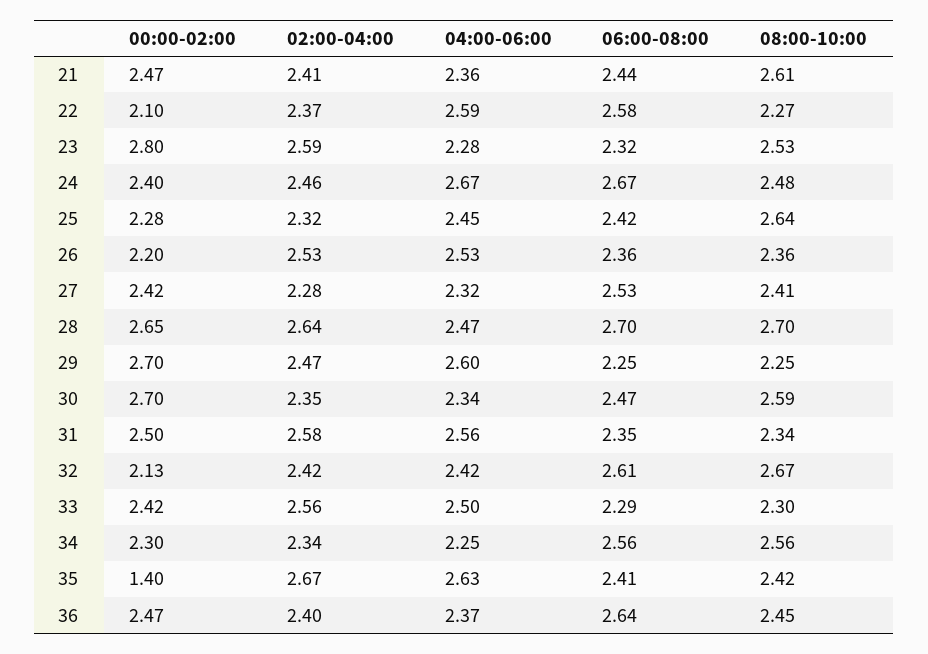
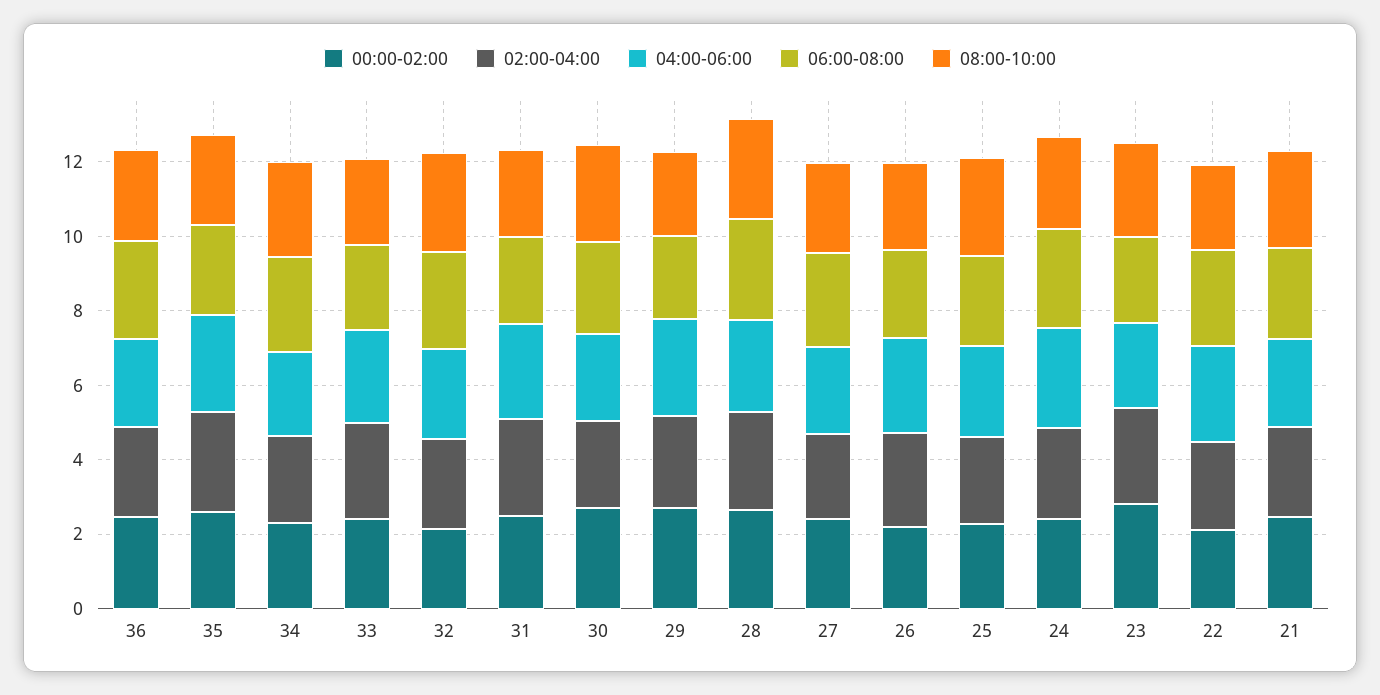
  {
    "00:00-02:00": {
      "21": 2.47,
      "22": 2.1,
      "23": 2.8,
      "24": 2.4,
      "25": 2.28,
      "26": 2.2,
      "27": 2.42,
      "28": 2.65,
      "29": 2.7,
      "30": 2.7,
      "31": 2.5,
      "32": 2.13,
      "33": 2.42,
      "34": 2.3,
-     "35": 1.4,
+     "35": 2.5,
      "36": 2.47
    },
    "02:00-04:00": {
      "21": 2.41,
      "22": 2.37,
      "23": 2.59,
      "24": 2.46,
      "25": 2.32,
      "26": 2.53,
      "27": 2.28,
      "28": 2.64,
      "29": 2.47,
      "30": 2.35,
      "31": 2.58,
      "32": 2.42,
      "33": 2.56,
      "34": 2.34,
      "35": 2.67,
      "36": 2.4
    },
    "04:00-06:00": {
      "21": 2.36,
      "22": 2.59,
      "23": 2.28,
      "24": 2.67,
      "25": 2.45,
      "26": 2.53,
      "27": 2.32,
      "28": 2.47,
      "29": 2.6,
      "30": 2.34,
      "31": 2.56,
      "32": 2.42,
      "33": 2.5,
      "34": 2.25,
      "35": 2.63,
      "36": 2.37
    },
    "06:00-08:00": {
      "21": 2.44,
      "22": 2.58,
      "23": 2.32,
      "24": 2.67,
      "25": 2.42,
      "26": 2.36,
      "27": 2.53,
      "28": 2.7,
      "29": 2.25,
      "30": 2.47,
      "31": 2.35,
      "32": 2.61,
      "33": 2.29,
      "34": 2.56,
      "35": 2.41,
      "36": 2.64
    },
    "08:00-10:00": {
      "21": 2.61,
      "22": 2.27,
      "23": 2.53,
      "24": 2.48,
      "25": 2.64,
      "26": 2.36,
      "27": 2.41,
      "28": 2.7,
      "29": 2.25,
      "30": 2.59,
      "31": 2.34,
      "32": 2.67,
      "33": 2.3,
      "34": 2.56,
      "35": 2.42,
      "36": 2.45
    }
  }

